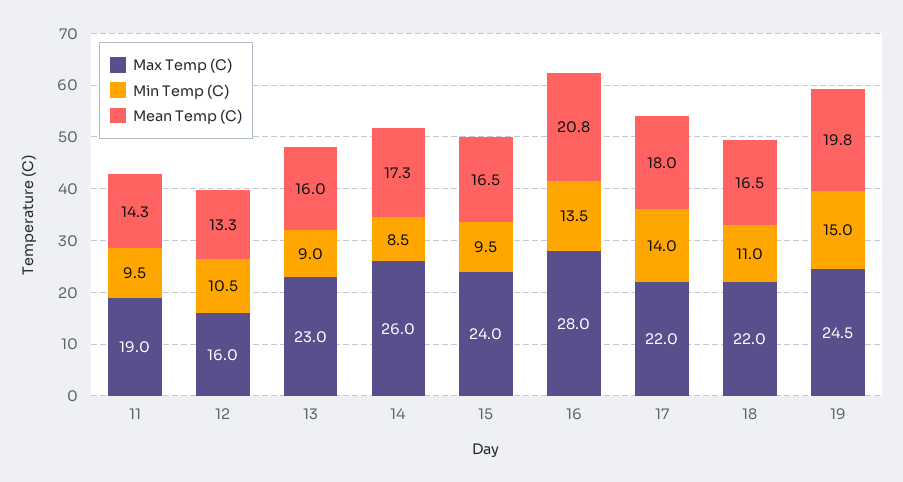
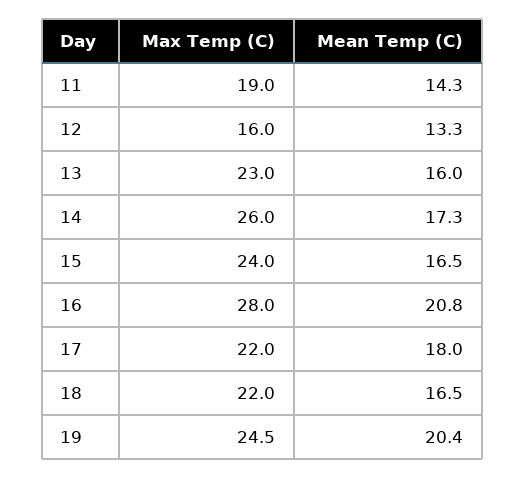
  {
    "Max Temp (C)": {
      "11": 19,
      "12": 16,
      "13": 23,
      "14": 26,
      "15": 24,
      "16": 28,
      "17": 22,
      "18": 22,
      "19": 24.5
    },
-   "Min Temp (C)": {
-     "11": 9.5,
-     "12": 10.5,
-     "13": 9,
-     "14": 8.5,
-     "15": 9.5,
-     "16": 13.5,
-     "17": 14,
-     "18": 11,
-     "19": 15
-   },
    "Mean Temp (C)": {
      "11": 14.3,
      "12": 13.3,
      "13": 16,
      "14": 17.3,
      "15": 16.5,
      "16": 20.8,
      "17": 18,
      "18": 16.5,
-     "19": 19.8
+     "19": 20.4
    }
  }

